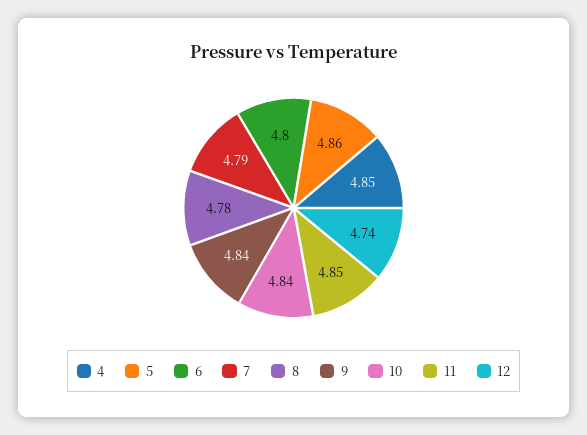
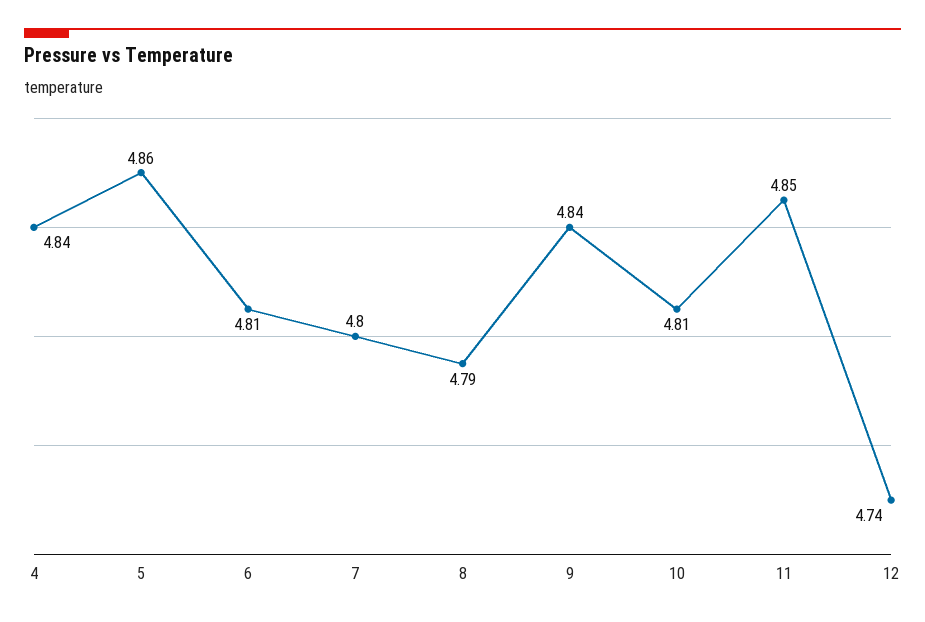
  {
-   "4": 4.85,
+   "4": 4.84,
    "5": 4.86,
-   "6": 4.8,
+   "6": 4.81,
-   "7": 4.79,
+   "7": 4.8,
-   "8": 4.78,
+   "8": 4.79,
    "9": 4.84,
-   "10": 4.84,
+   "10": 4.81,
    "11": 4.85,
    "12": 4.74
  }

